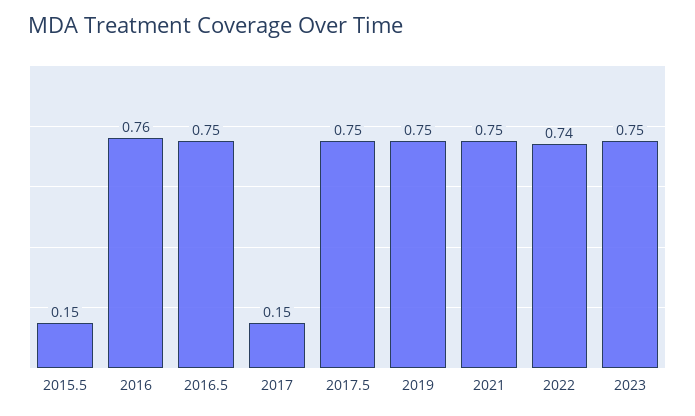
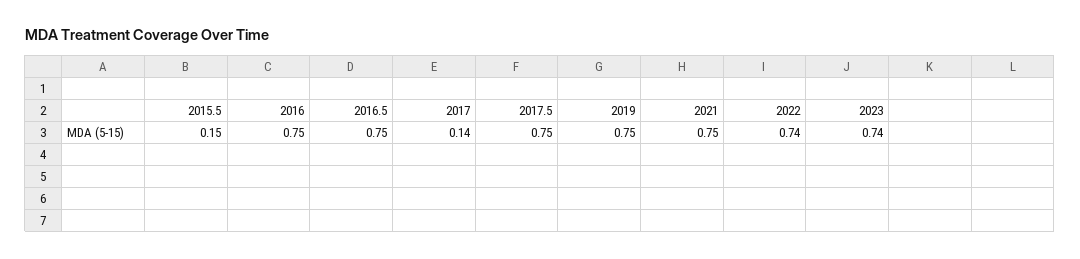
  {
    "2015.5": 0.15,
-   "2016": 0.76,
+   "2016": 0.75,
    "2016.5": 0.75,
-   "2017": 0.15,
+   "2017": 0.14,
    "2017.5": 0.75,
    "2019": 0.75,
    "2021": 0.75,
    "2022": 0.74,
-   "2023": 0.75
+   "2023": 0.74
  }

